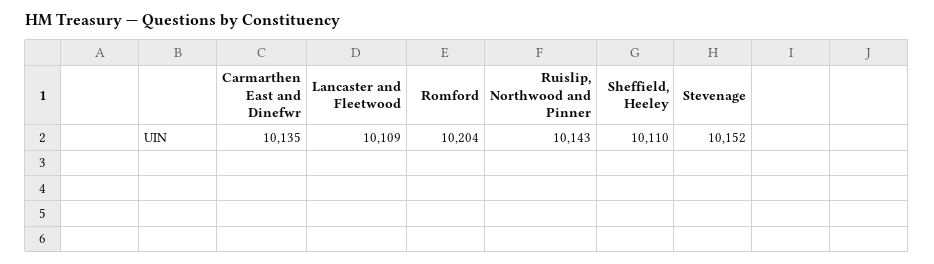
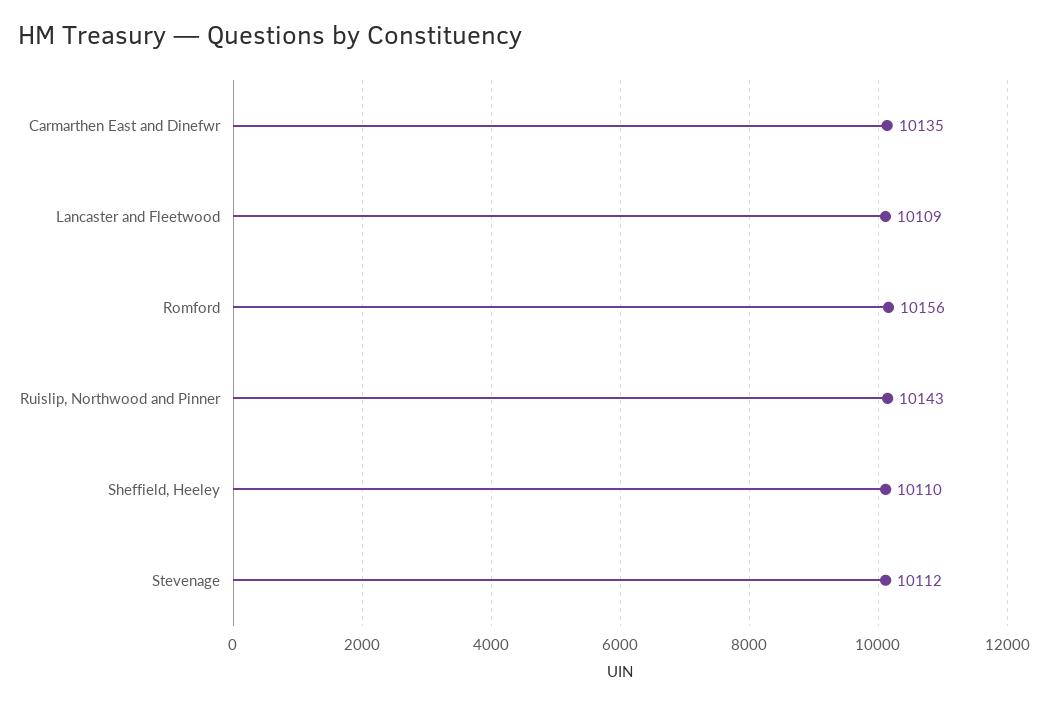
  {
    "Carmarthen East and Dinefwr": 10135,
    "Lancaster and Fleetwood": 10109,
-   "Romford": 10204,
+   "Romford": 10156,
    "Ruislip, Northwood and Pinner": 10143,
    "Sheffield, Heeley": 10110,
-   "Stevenage": 10152
+   "Stevenage": 10112
  }

